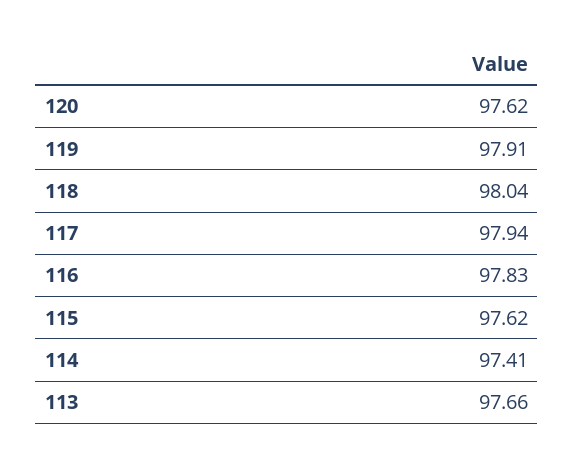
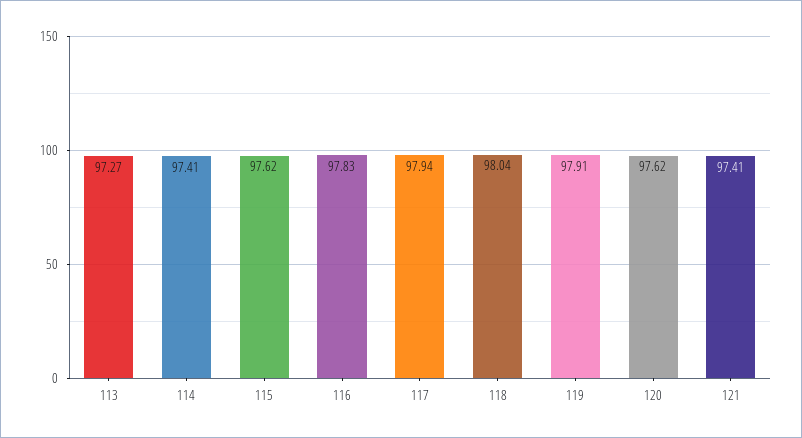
  {
    "120": 97.62,
    "119": 97.91,
    "118": 98.04,
    "117": 97.94,
    "116": 97.83,
    "115": 97.62,
    "114": 97.41,
-   "113": 97.66
+   "113": 97.27,
+   "121": 97.41
  }

